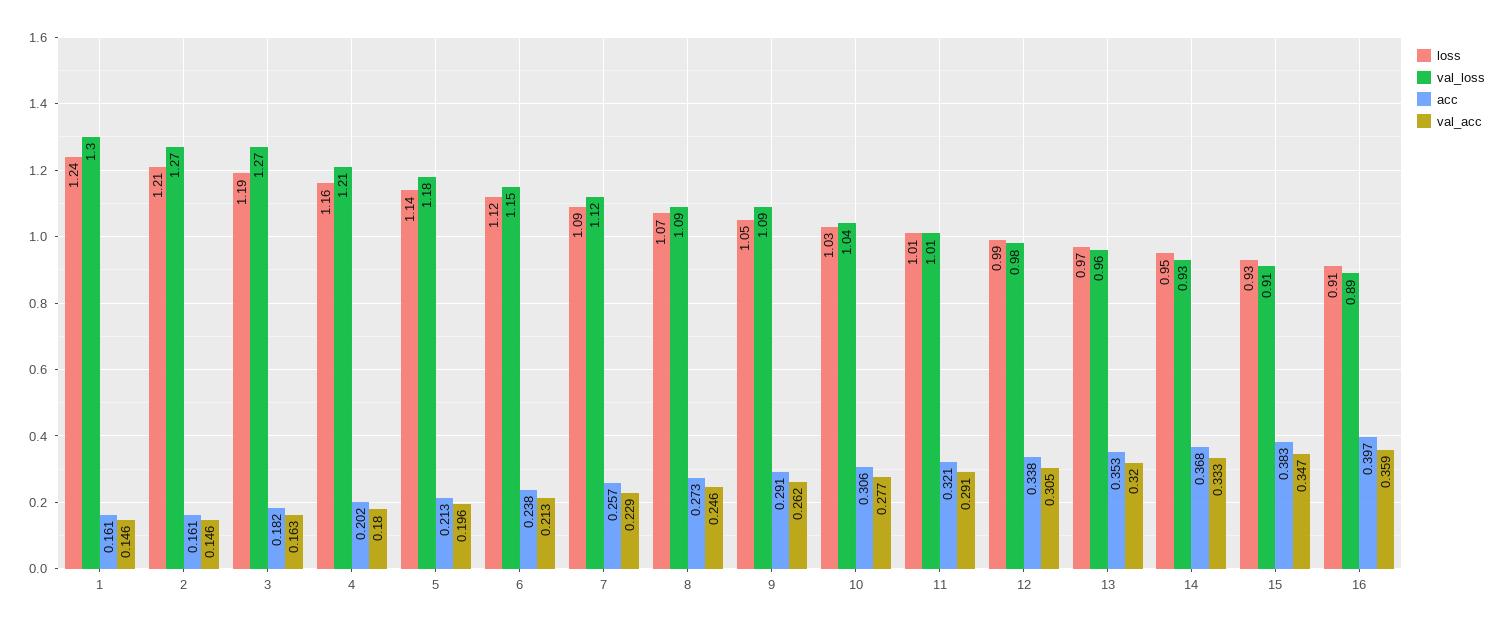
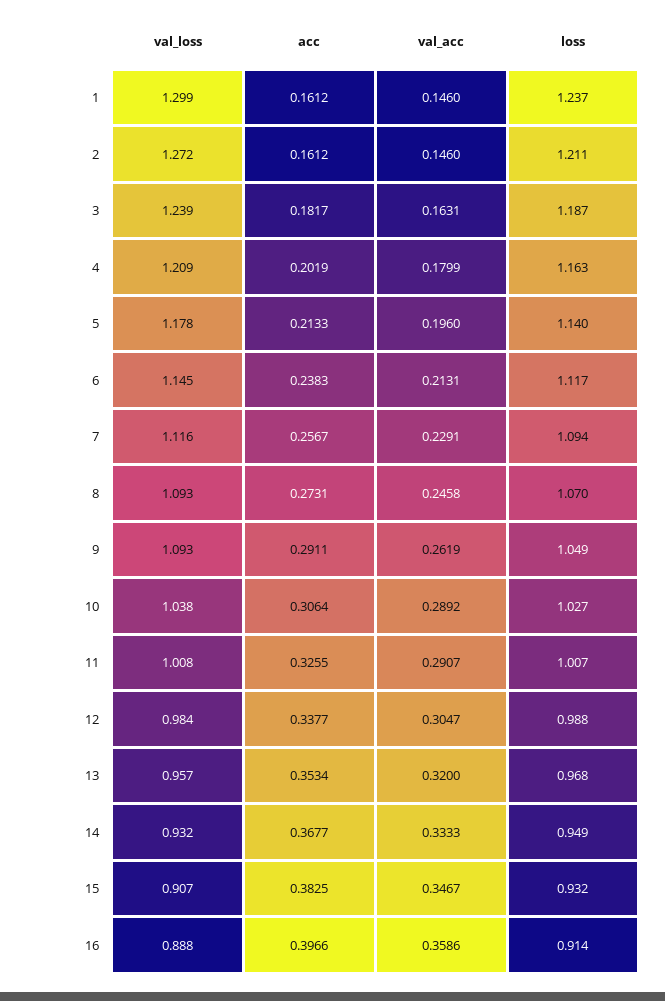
  {
    "loss": {
      "1": 1.237,
      "2": 1.211,
      "3": 1.187,
      "4": 1.163,
      "5": 1.14,
      "6": 1.117,
      "7": 1.094,
      "8": 1.07,
      "9": 1.049,
      "10": 1.027,
      "11": 1.007,
      "12": 0.988,
      "13": 0.968,
      "14": 0.949,
      "15": 0.932,
      "16": 0.914
    },
    "val_loss": {
      "1": 1.299,
      "2": 1.272,
-     "3": 1.27,
+     "3": 1.239,
      "4": 1.209,
      "5": 1.178,
      "6": 1.145,
      "7": 1.116,
      "8": 1.093,
      "9": 1.093,
      "10": 1.038,
      "11": 1.008,
      "12": 0.984,
      "13": 0.957,
      "14": 0.932,
      "15": 0.907,
      "16": 0.888
    },
    "acc": {
      "1": 0.1612,
      "2": 0.1612,
      "3": 0.1817,
      "4": 0.2019,
      "5": 0.2133,
      "6": 0.2383,
      "7": 0.2567,
      "8": 0.2731,
      "9": 0.2911,
      "10": 0.3064,
-     "11": 0.321,
+     "11": 0.3255,
      "12": 0.3377,
      "13": 0.3534,
      "14": 0.3677,
      "15": 0.3825,
      "16": 0.3966
    },
    "val_acc": {
      "1": 0.146,
      "2": 0.146,
      "3": 0.1631,
      "4": 0.1799,
      "5": 0.196,
      "6": 0.2131,
      "7": 0.2291,
      "8": 0.2458,
      "9": 0.2619,
-     "10": 0.277,
+     "10": 0.2892,
      "11": 0.2907,
      "12": 0.3047,
      "13": 0.32,
      "14": 0.3333,
      "15": 0.3467,
      "16": 0.3586
    }
  }

